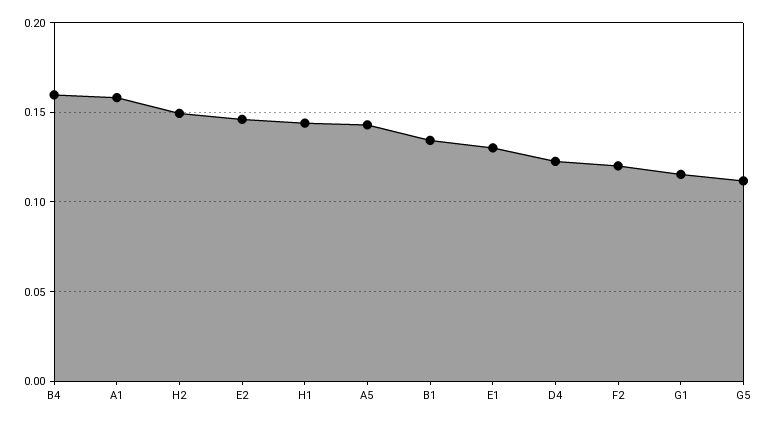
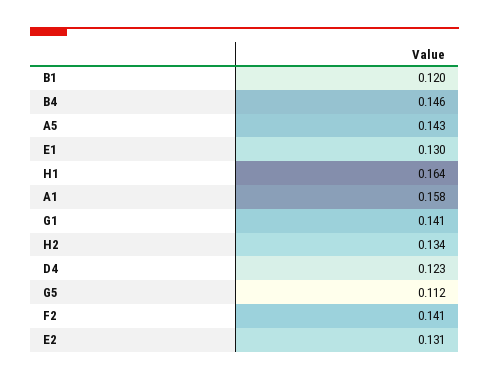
  {
-   "B4": 0.16,
+   "B4": 0.146,
    "A1": 0.158,
-   "H2": 0.15,
+   "H2": 0.134,
-   "E2": 0.145,
+   "E2": 0.131,
-   "H1": 0.145,
+   "H1": 0.164,
    "A5": 0.143,
-   "B1": 0.135,
+   "B1": 0.12,
    "E1": 0.13,
    "D4": 0.123,
-   "F2": 0.12,
+   "F2": 0.141,
-   "G1": 0.115,
+   "G1": 0.141,
    "G5": 0.112
  }

